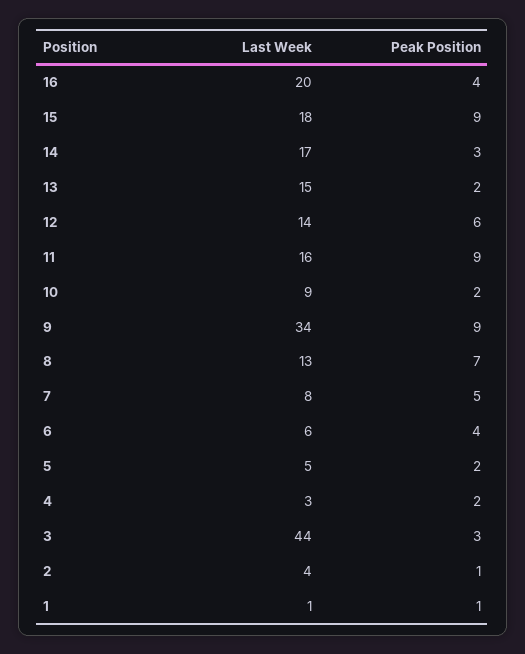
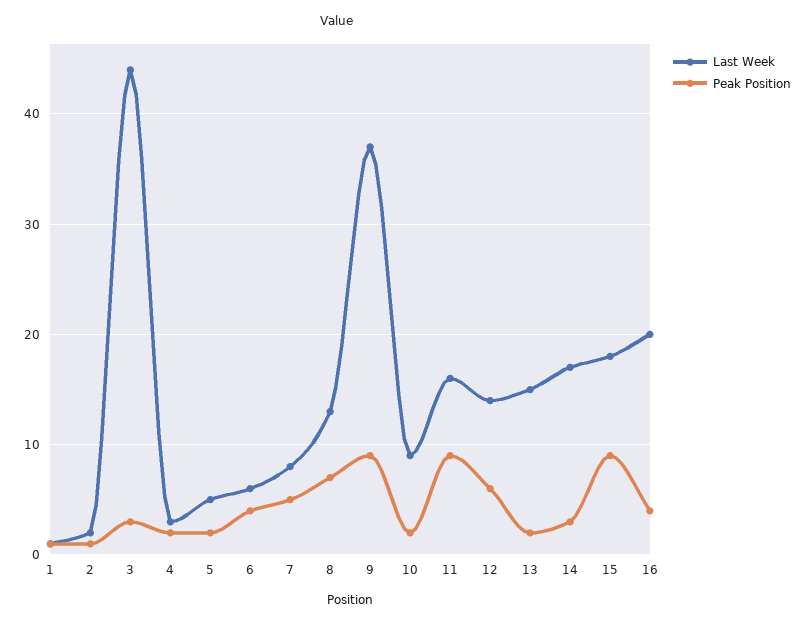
  {
    "Last Week": {
      "16": 20,
      "15": 18,
      "14": 17,
      "13": 15,
      "12": 14,
      "11": 16,
      "10": 9,
-     "9": 34,
+     "9": 37,
      "8": 13,
      "7": 8,
      "6": 6,
      "5": 5,
      "4": 3,
      "3": 44,
-     "2": 4,
+     "2": 2,
      "1": 1
    },
    "Peak Position": {
      "16": 4,
      "15": 9,
      "14": 3,
      "13": 2,
      "12": 6,
      "11": 9,
      "10": 2,
      "9": 9,
      "8": 7,
      "7": 5,
      "6": 4,
      "5": 2,
      "4": 2,
      "3": 3,
      "2": 1,
      "1": 1
    }
  }

